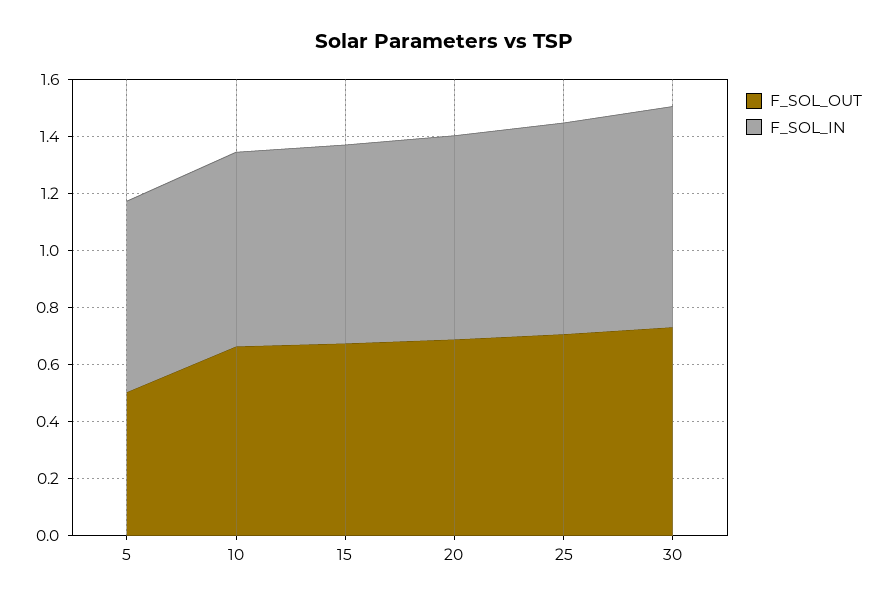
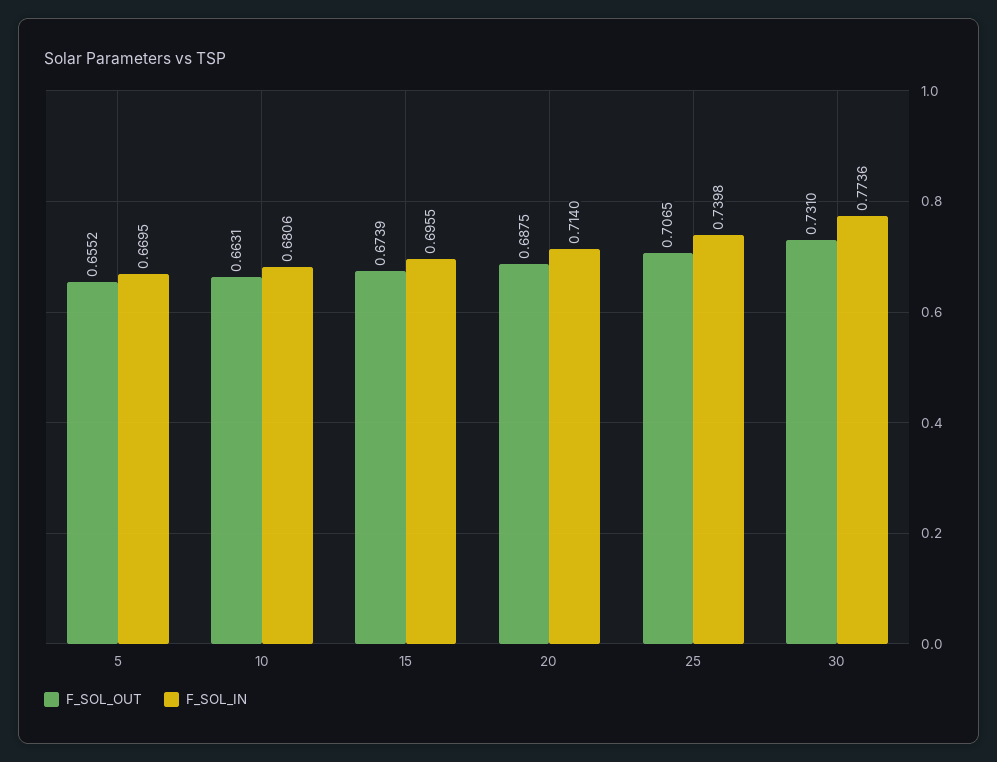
  {
    "F_SOL_OUT": {
-     "5": 0.5,
+     "5": 0.6552,
      "10": 0.6631,
      "15": 0.6739,
      "20": 0.6875,
      "25": 0.7065,
      "30": 0.731
    },
    "F_SOL_IN": {
      "5": 0.6695,
      "10": 0.6806,
      "15": 0.6955,
      "20": 0.714,
      "25": 0.7398,
      "30": 0.7736
    }
  }

